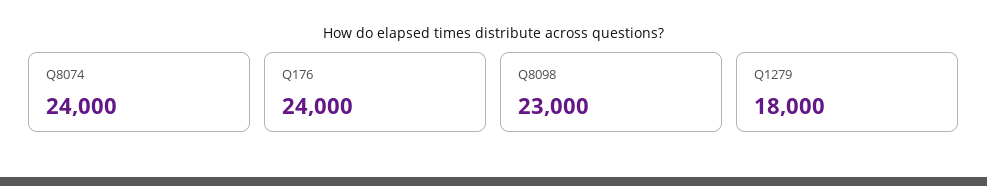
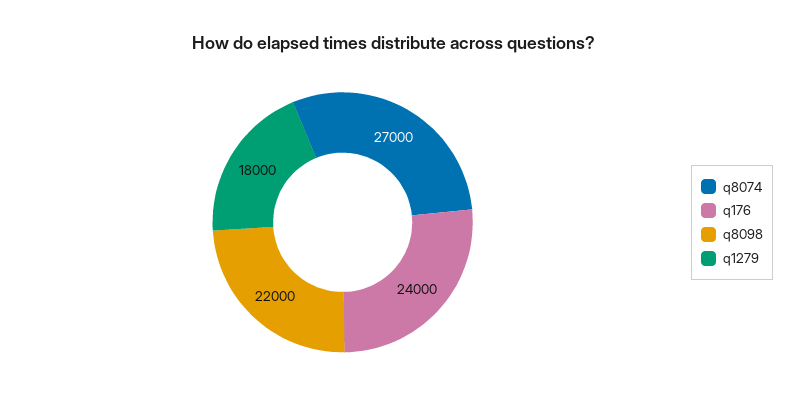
  {
-   "Q8074": 24000,
+   "Q8074": 27000,
    "Q176": 24000,
-   "Q8098": 23000,
+   "Q8098": 22000,
    "Q1279": 18000
  }

